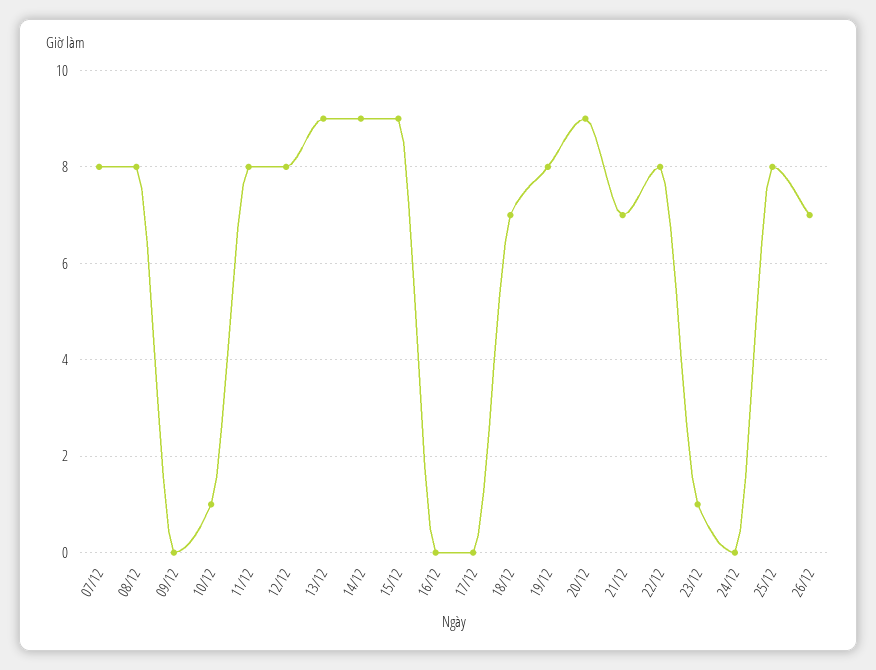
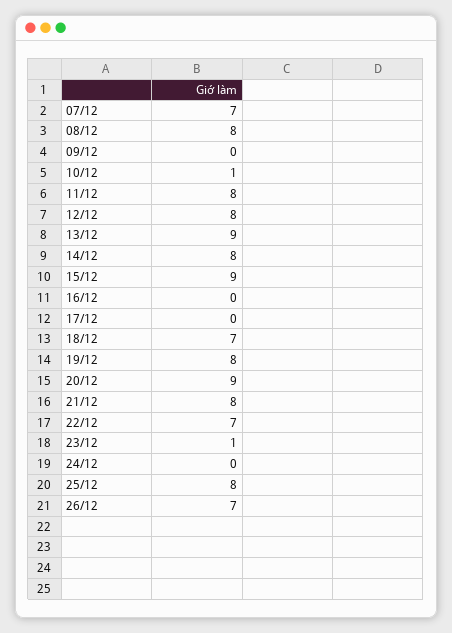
  {
-   "07/12": 8,
+   "07/12": 7,
    "08/12": 8,
    "09/12": 0,
    "10/12": 1,
    "11/12": 8,
    "12/12": 8,
    "13/12": 9,
-   "14/12": 9,
+   "14/12": 8,
    "15/12": 9,
    "16/12": 0,
    "17/12": 0,
    "18/12": 7,
    "19/12": 8,
    "20/12": 9,
-   "21/12": 7,
+   "21/12": 8,
-   "22/12": 8,
+   "22/12": 7,
    "23/12": 1,
    "24/12": 0,
    "25/12": 8,
    "26/12": 7
  }

